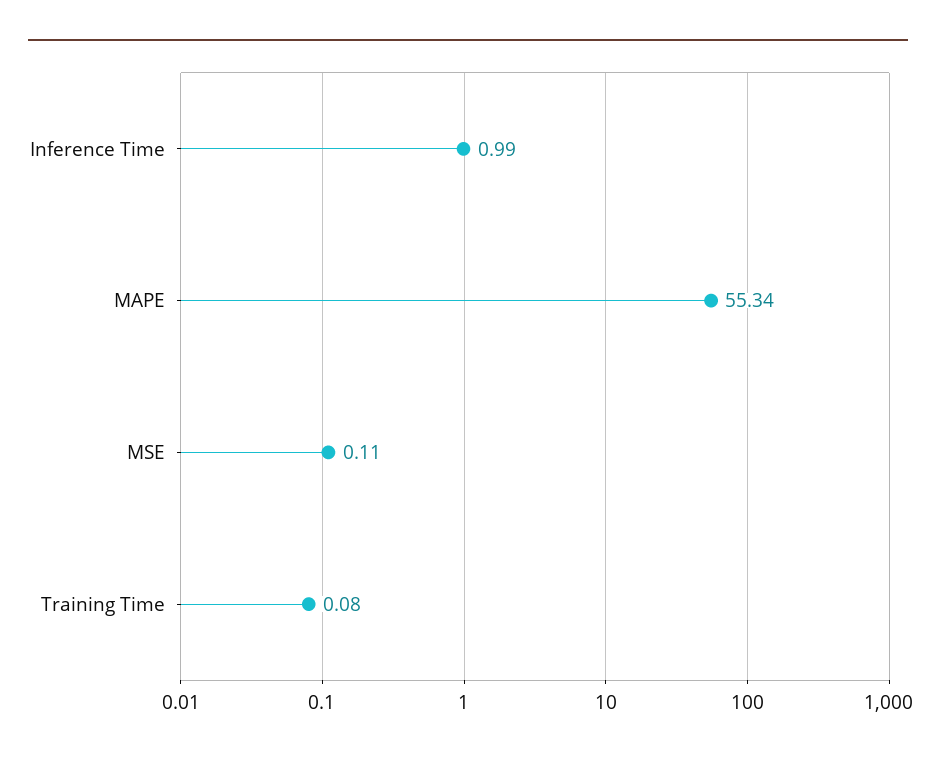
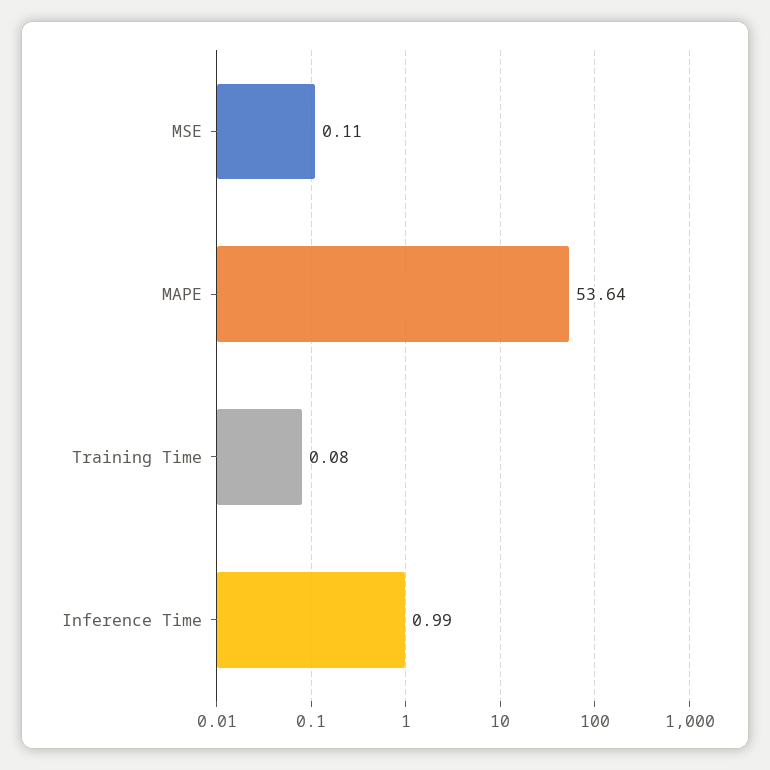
  {
    "Inference Time": 0.99,
-   "MAPE": 55.34,
+   "MAPE": 53.64,
    "MSE": 0.11,
    "Training Time": 0.08
  }

